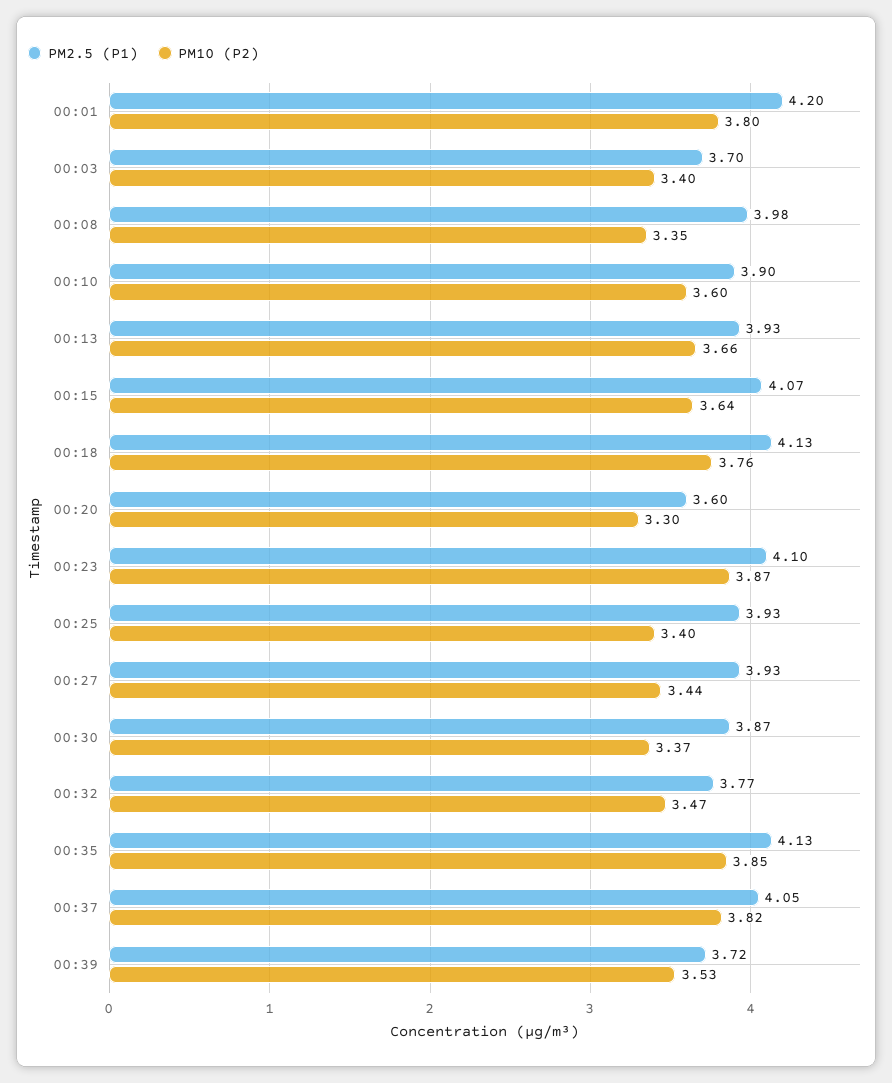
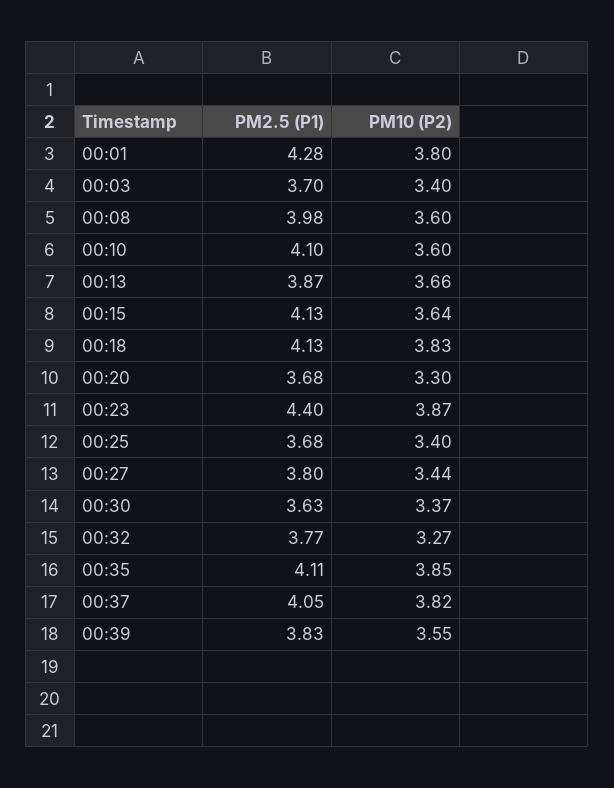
  {
    "PM2.5 (P1)": {
-     "00:01": 4.2,
+     "00:01": 4.28,
      "00:03": 3.7,
      "00:08": 3.98,
-     "00:10": 3.9,
+     "00:10": 4.1,
-     "00:13": 3.93,
+     "00:13": 3.87,
-     "00:15": 4.07,
+     "00:15": 4.13,
      "00:18": 4.13,
-     "00:20": 3.6,
+     "00:20": 3.68,
-     "00:23": 4.1,
+     "00:23": 4.4,
-     "00:25": 3.93,
+     "00:25": 3.68,
-     "00:27": 3.93,
+     "00:27": 3.8,
-     "00:30": 3.87,
+     "00:30": 3.63,
      "00:32": 3.77,
-     "00:35": 4.13,
+     "00:35": 4.11,
      "00:37": 4.05,
-     "00:39": 3.72
+     "00:39": 3.83
    },
    "PM10 (P2)": {
      "00:01": 3.8,
      "00:03": 3.4,
-     "00:08": 3.35,
+     "00:08": 3.6,
      "00:10": 3.6,
      "00:13": 3.66,
      "00:15": 3.64,
-     "00:18": 3.76,
+     "00:18": 3.83,
      "00:20": 3.3,
      "00:23": 3.87,
      "00:25": 3.4,
      "00:27": 3.44,
      "00:30": 3.37,
-     "00:32": 3.47,
+     "00:32": 3.27,
      "00:35": 3.85,
      "00:37": 3.82,
-     "00:39": 3.53
+     "00:39": 3.55
    }
  }

